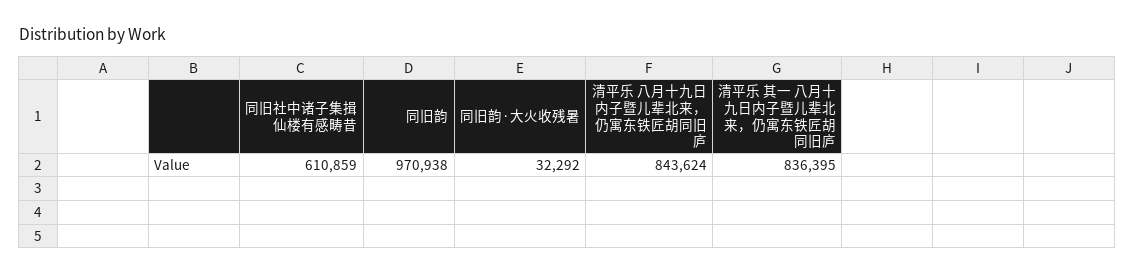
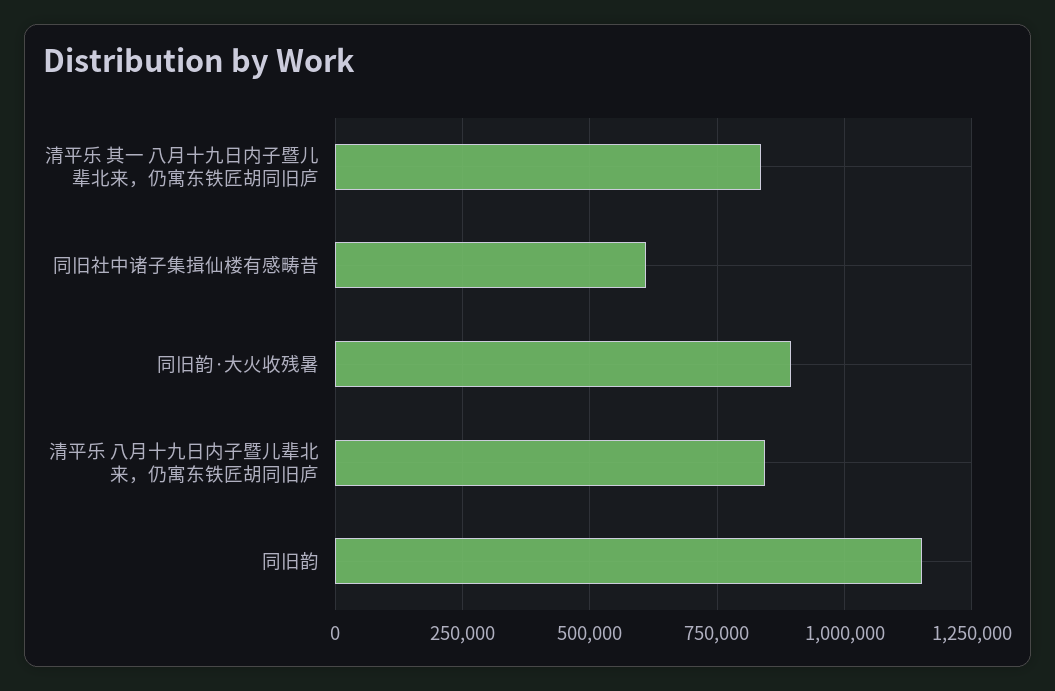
  {
    "同旧社中诸子集揖仙楼有感畴昔": 610859,
-   "同旧韵": 970938,
+   "同旧韵": 1150000,
-   "同旧韵·大火收残暑": 32292,
+   "同旧韵·大火收残暑": 900000,
    "清平乐 八月十九日内子暨儿辈北来，仍寓东铁匠胡同旧庐": 843624,
    "清平乐 其一 八月十九日内子暨儿辈北来，仍寓东铁匠胡同旧庐": 836395
  }

